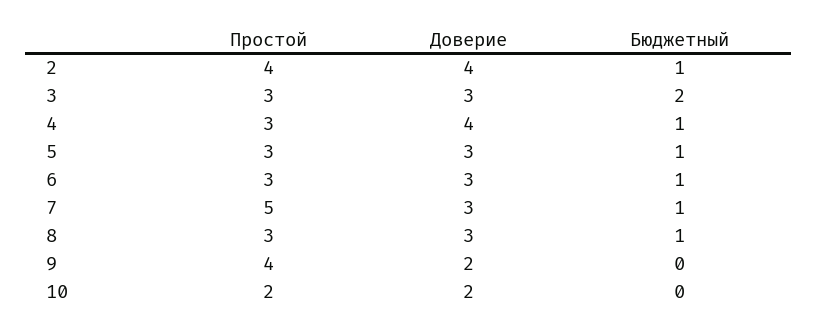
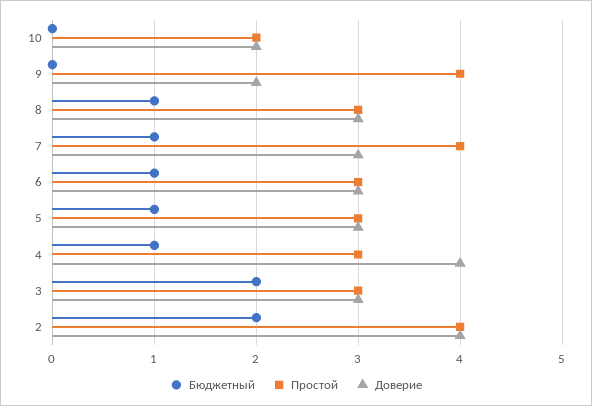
  {
    "Простой": {
      "2": 4,
      "3": 3,
      "4": 3,
      "5": 3,
      "6": 3,
-     "7": 5,
+     "7": 4,
      "8": 3,
      "9": 4,
      "10": 2
    },
    "Доверие": {
      "2": 4,
      "3": 3,
      "4": 4,
      "5": 3,
      "6": 3,
      "7": 3,
      "8": 3,
      "9": 2,
      "10": 2
    },
    "Бюджетный": {
-     "2": 1,
+     "2": 2,
      "3": 2,
      "4": 1,
      "5": 1,
      "6": 1,
      "7": 1,
      "8": 1,
      "9": 0,
      "10": 0
    }
  }

